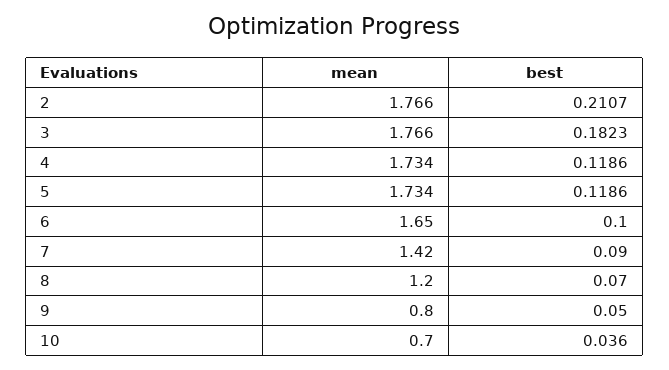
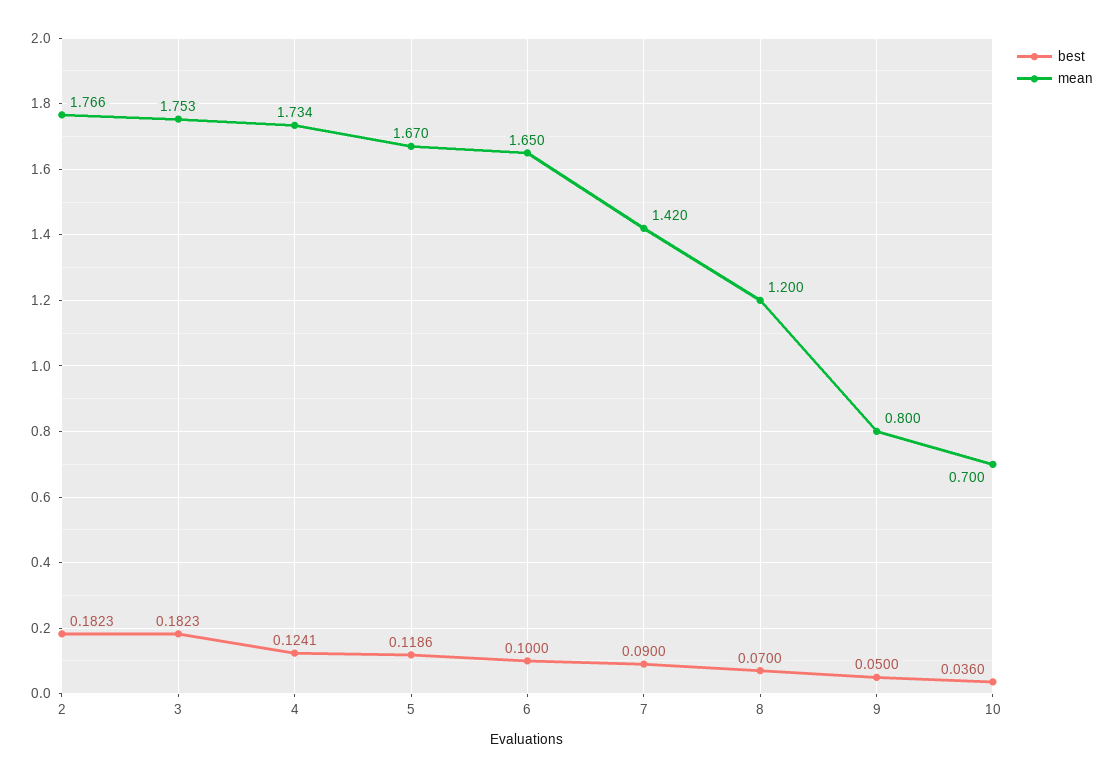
  {
    "mean": {
      "2": 1.766,
-     "3": 1.766,
+     "3": 1.753,
      "4": 1.734,
-     "5": 1.734,
+     "5": 1.67,
      "6": 1.65,
      "7": 1.42,
      "8": 1.2,
      "9": 0.8,
      "10": 0.7
    },
    "best": {
-     "2": 0.2107,
+     "2": 0.1823,
      "3": 0.1823,
-     "4": 0.1186,
+     "4": 0.1241,
      "5": 0.1186,
      "6": 0.1,
      "7": 0.09,
      "8": 0.07,
      "9": 0.05,
      "10": 0.036
    }
  }

